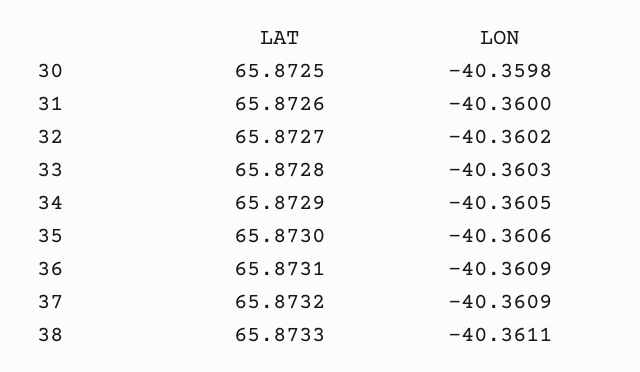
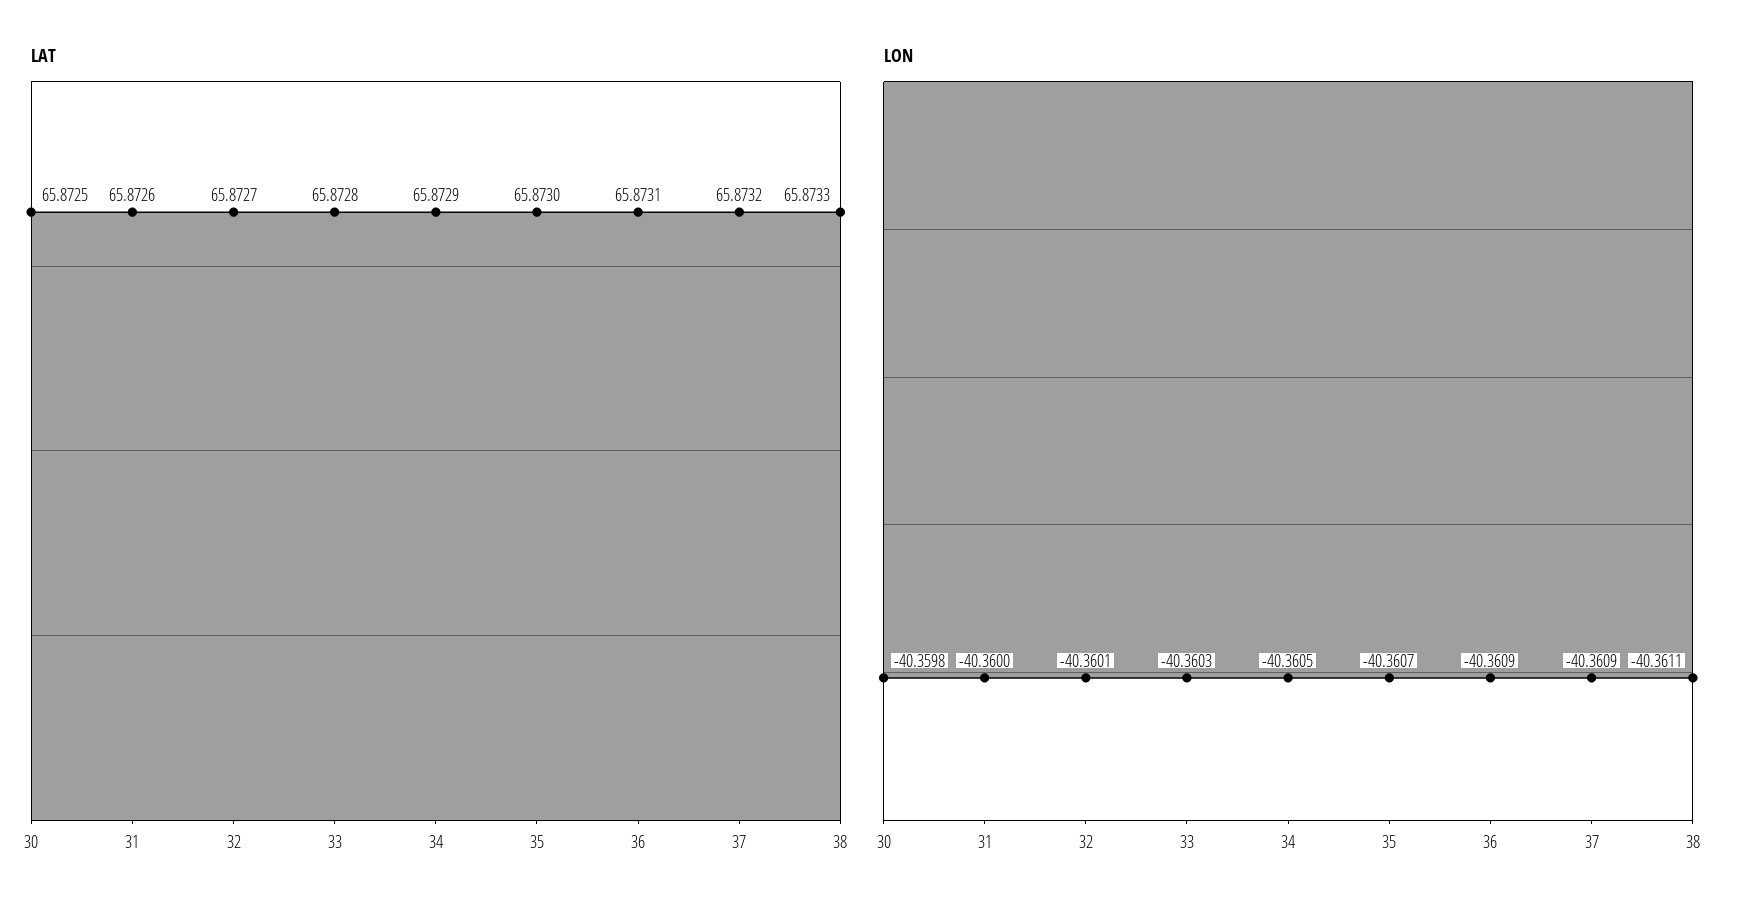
  {
    "LAT": {
      "30": 65.8725,
      "31": 65.8726,
      "32": 65.8727,
      "33": 65.8728,
      "34": 65.8729,
      "35": 65.873,
      "36": 65.8731,
      "37": 65.8732,
      "38": 65.8733
    },
    "LON": {
      "30": -40.3598,
      "31": -40.36,
-     "32": -40.3602,
+     "32": -40.3601,
      "33": -40.3603,
      "34": -40.3605,
-     "35": -40.3606,
+     "35": -40.3607,
      "36": -40.3609,
      "37": -40.3609,
      "38": -40.3611
    }
  }

